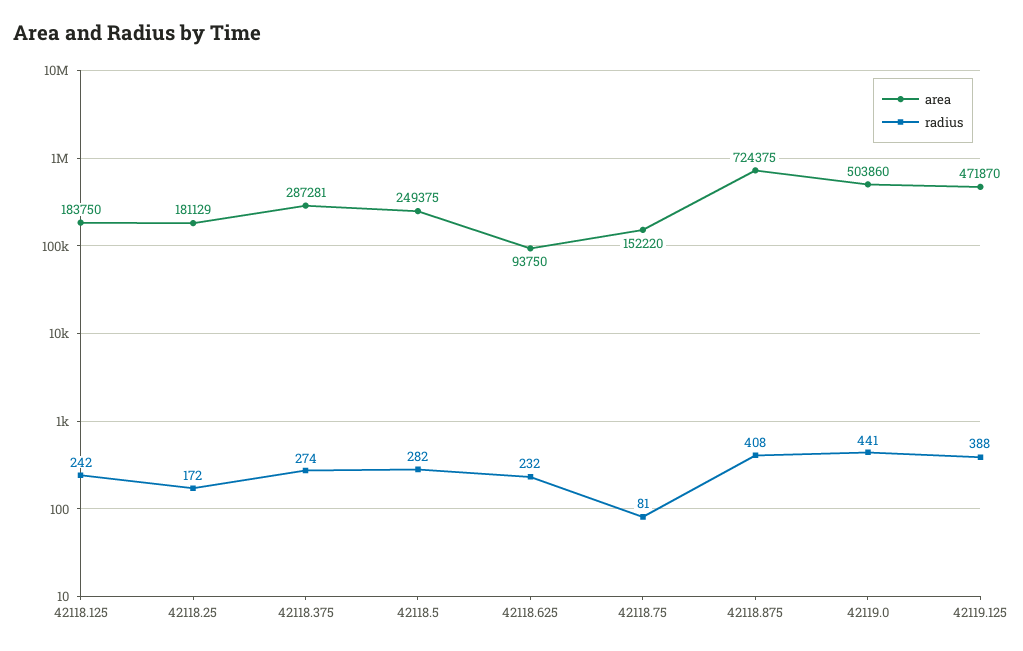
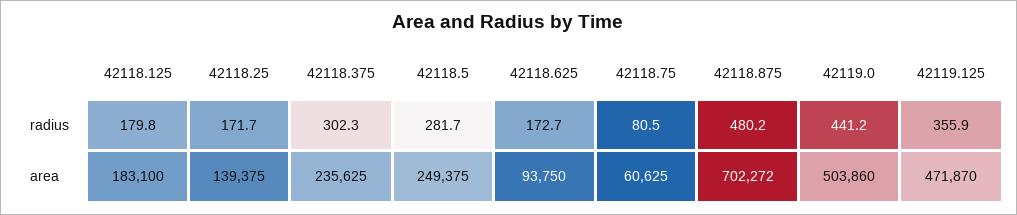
  {
    "area": {
-     "42118.125": 183750,
+     "42118.125": 183100,
-     "42118.25": 181129,
+     "42118.25": 139375,
-     "42118.375": 287281,
+     "42118.375": 235625,
      "42118.5": 249375,
      "42118.625": 93750,
-     "42118.75": 152220,
+     "42118.75": 60625,
-     "42118.875": 724375,
+     "42118.875": 702272,
      "42119.0": 503860,
      "42119.125": 471870
    },
    "radius": {
-     "42118.125": 242,
+     "42118.125": 179.8,
      "42118.25": 171.7,
-     "42118.375": 274,
+     "42118.375": 302.3,
      "42118.5": 281.7,
-     "42118.625": 232,
+     "42118.625": 172.7,
      "42118.75": 80.5,
-     "42118.875": 408,
+     "42118.875": 480.2,
      "42119.0": 441.2,
-     "42119.125": 388
+     "42119.125": 355.9
    }
  }

